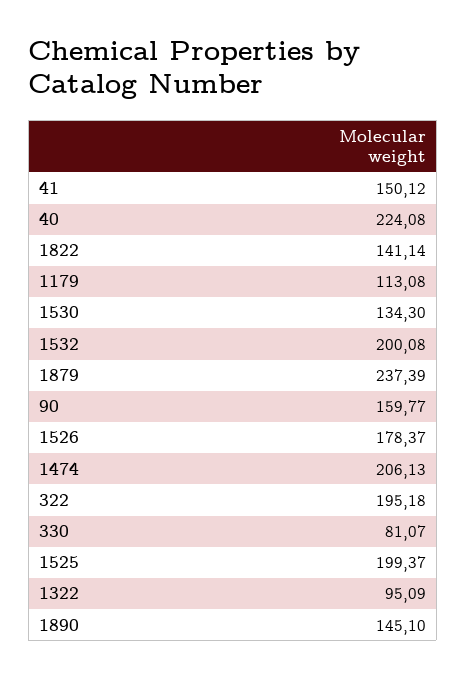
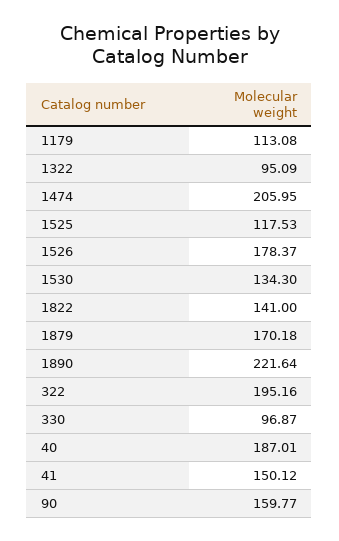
  {
    "41": 150.12,
-   "40": 224.08,
+   "40": 187.01,
-   "1822": 141.14,
+   "1822": 141,
    "1179": 113.08,
    "1530": 134.3,
-   "1532": 200.08,
-   "1879": 237.39,
+   "1879": 170.18,
    "90": 159.77,
    "1526": 178.37,
-   "1474": 206.13,
+   "1474": 205.95,
-   "322": 195.18,
+   "322": 195.16,
-   "330": 81.07,
+   "330": 96.87,
-   "1525": 199.37,
+   "1525": 117.53,
    "1322": 95.09,
-   "1890": 145.1
+   "1890": 221.64
  }

